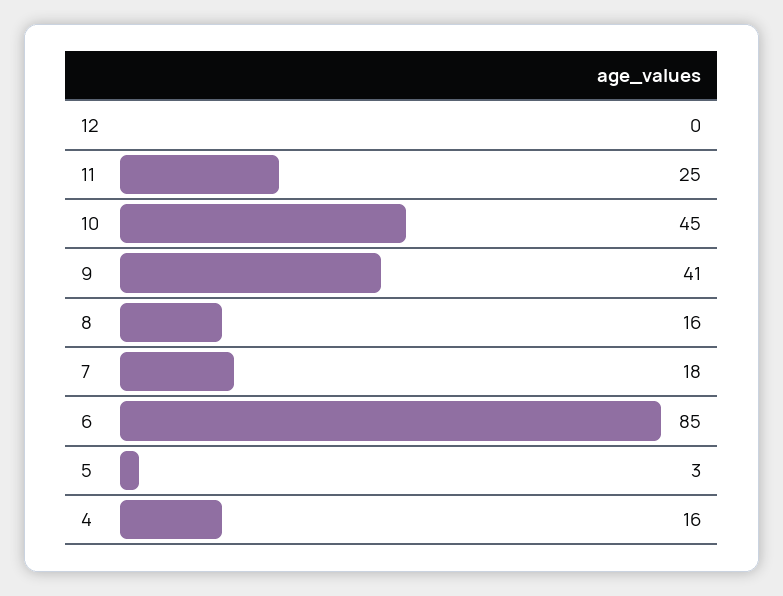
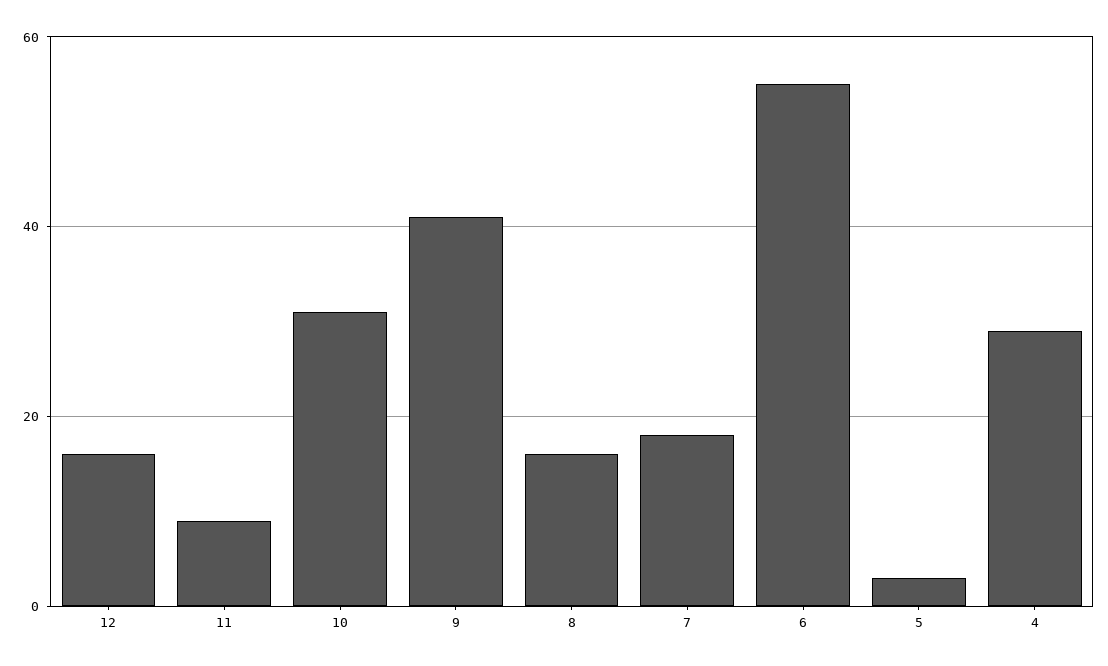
  {
-   "12": 0,
+   "12": 15,
-   "11": 25,
+   "11": 10,
-   "10": 45,
+   "10": 30,
    "9": 41,
    "8": 16,
    "7": 18,
-   "6": 85,
+   "6": 55,
    "5": 3,
-   "4": 16
+   "4": 30
  }

